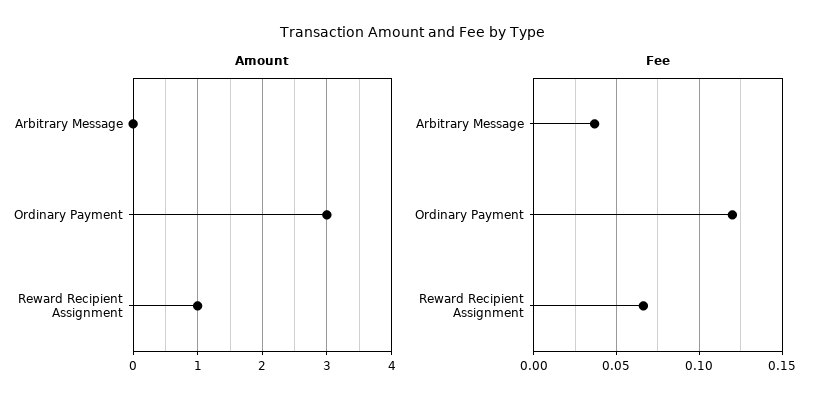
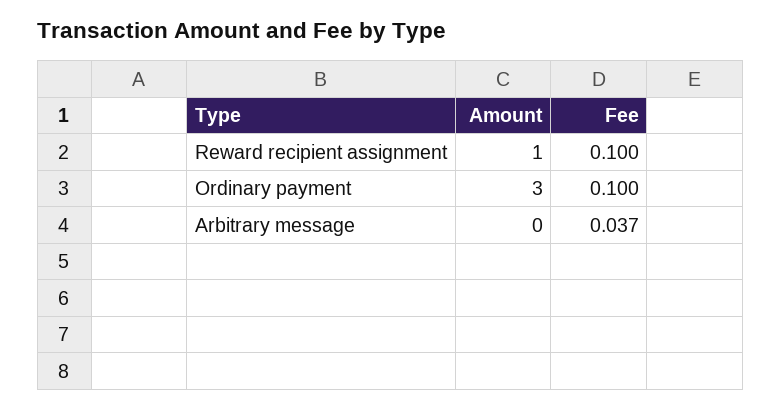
  {
    "Amount": {
      "Arbitrary Message": 0,
      "Ordinary Payment": 3,
      "Reward Recipient Assignment": 1
    },
    "Fee": {
      "Arbitrary Message": 0.037,
-     "Ordinary Payment": 0.12,
+     "Ordinary Payment": 0.1,
-     "Reward Recipient Assignment": 0.065
+     "Reward Recipient Assignment": 0.1
    }
  }

